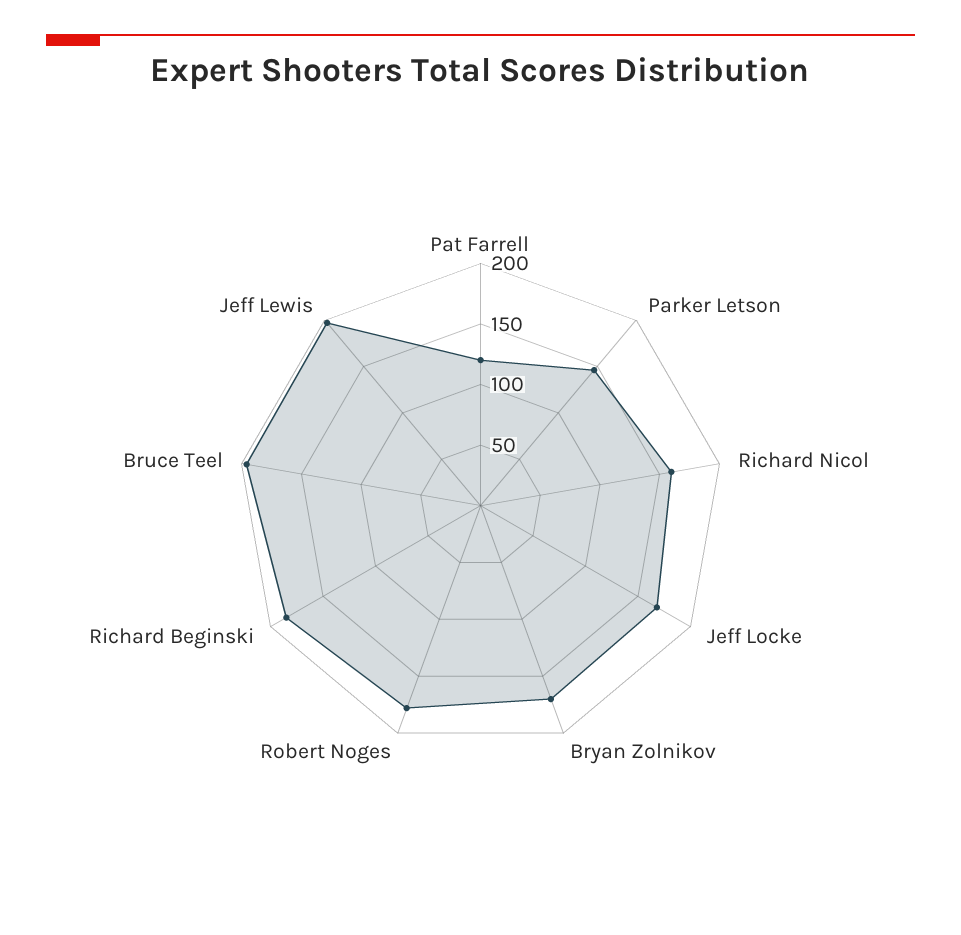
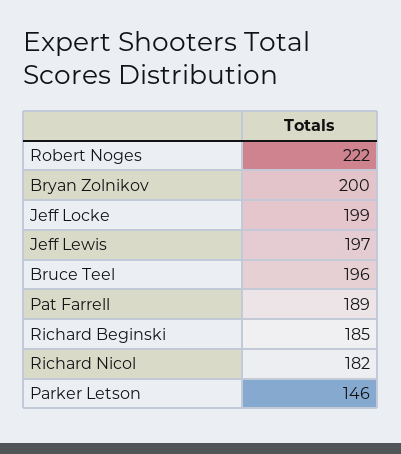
  {
-   "Pat Farrell": 120,
+   "Pat Farrell": 189,
    "Parker Letson": 146,
-   "Richard Nicol": 160,
+   "Richard Nicol": 182,
-   "Jeff Locke": 170,
+   "Jeff Locke": 199,
-   "Bryan Zolnikov": 170,
+   "Bryan Zolnikov": 200,
-   "Robert Noges": 180,
+   "Robert Noges": 222,
    "Richard Beginski": 185,
    "Bruce Teel": 196,
    "Jeff Lewis": 197
  }

